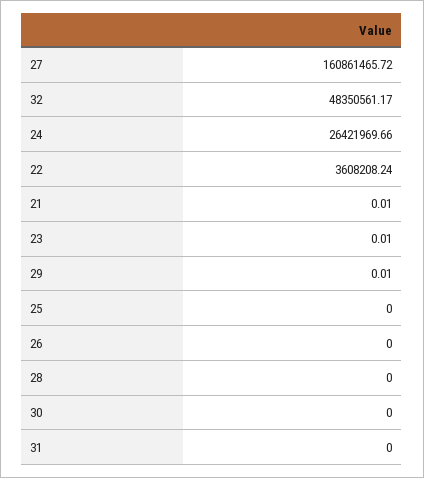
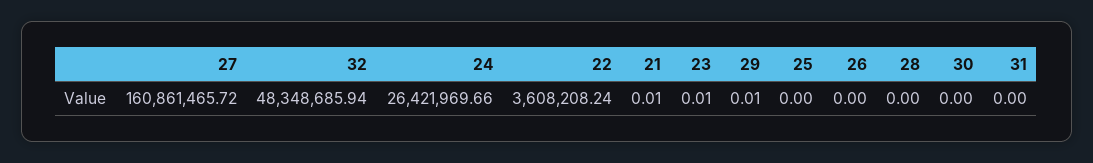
  {
    "27": 160861465.72,
-   "32": 48350561.17,
+   "32": 48348685.94,
    "24": 26421969.66,
    "22": 3608208.24,
    "21": 0.01,
    "23": 0.01,
    "29": 0.01,
    "25": 0,
    "26": 0,
    "28": 0,
    "30": 0,
    "31": 0
  }

